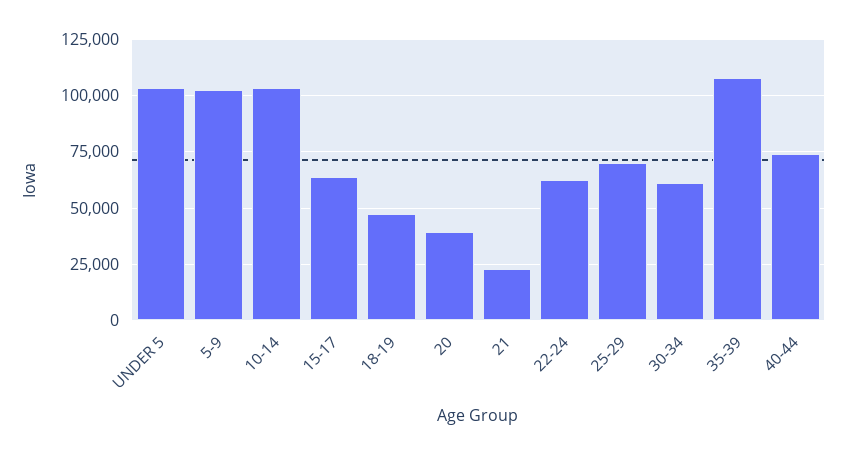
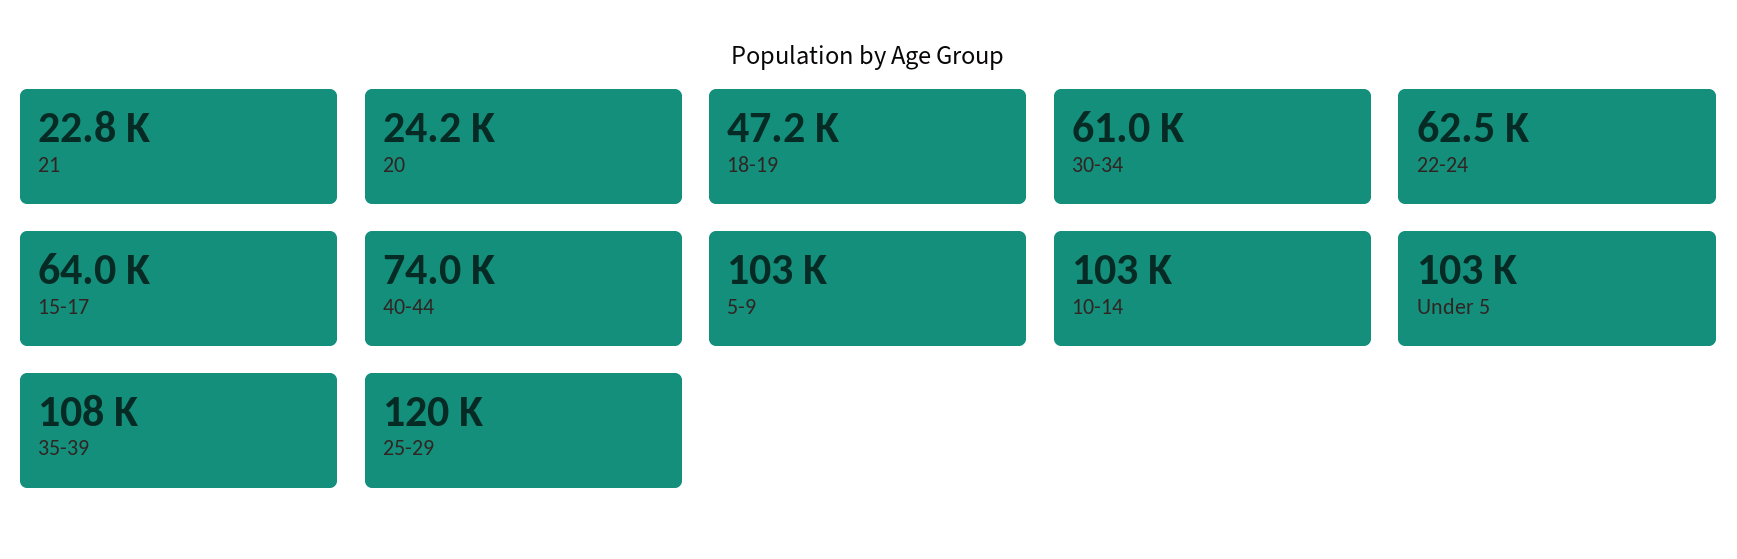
  {
    "UNDER 5": 103000,
    "5-9": 103000,
    "10-14": 103000,
    "15-17": 64000,
    "18-19": 47200,
-   "20": 40000,
+   "20": 24200,
    "21": 22800,
    "22-24": 62500,
-   "25-29": 70000,
+   "25-29": 120000,
    "30-34": 61000,
    "35-39": 108000,
    "40-44": 74000
  }

